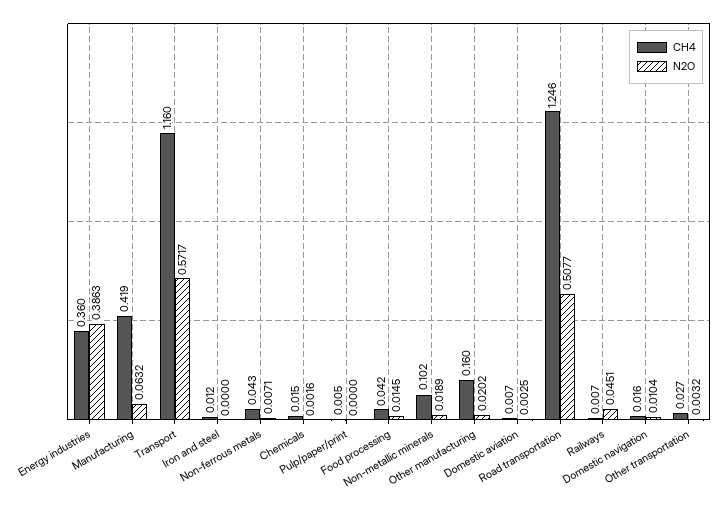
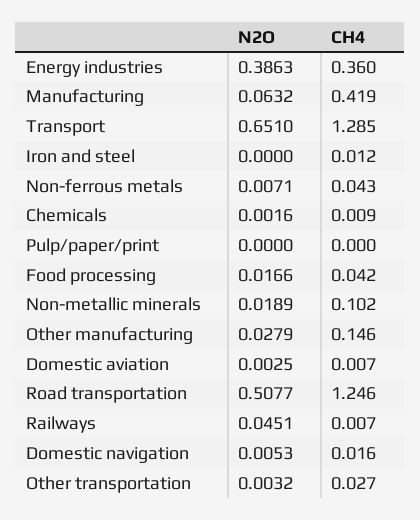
  {
    "CH4": {
      "Energy industries": 0.36,
      "Manufacturing": 0.419,
-     "Transport": 1.16,
+     "Transport": 1.285,
      "Iron and steel": 0.012,
      "Non-ferrous metals": 0.043,
-     "Chemicals": 0.015,
+     "Chemicals": 0.009,
-     "Pulp/paper/print": 0.005,
+     "Pulp/paper/print": 0,
      "Food processing": 0.042,
      "Non-metallic minerals": 0.102,
-     "Other manufacturing": 0.16,
+     "Other manufacturing": 0.146,
      "Domestic aviation": 0.007,
      "Road transportation": 1.246,
      "Railways": 0.007,
      "Domestic navigation": 0.016,
      "Other transportation": 0.027
    },
    "N2O": {
      "Energy industries": 0.3863,
      "Manufacturing": 0.0632,
-     "Transport": 0.5717,
+     "Transport": 0.651,
      "Iron and steel": 0,
      "Non-ferrous metals": 0.0071,
      "Chemicals": 0.0016,
      "Pulp/paper/print": 0,
-     "Food processing": 0.0145,
+     "Food processing": 0.0166,
      "Non-metallic minerals": 0.0189,
-     "Other manufacturing": 0.0202,
+     "Other manufacturing": 0.0279,
      "Domestic aviation": 0.0025,
      "Road transportation": 0.5077,
      "Railways": 0.0451,
-     "Domestic navigation": 0.0104,
+     "Domestic navigation": 0.0053,
      "Other transportation": 0.0032
    }
  }

